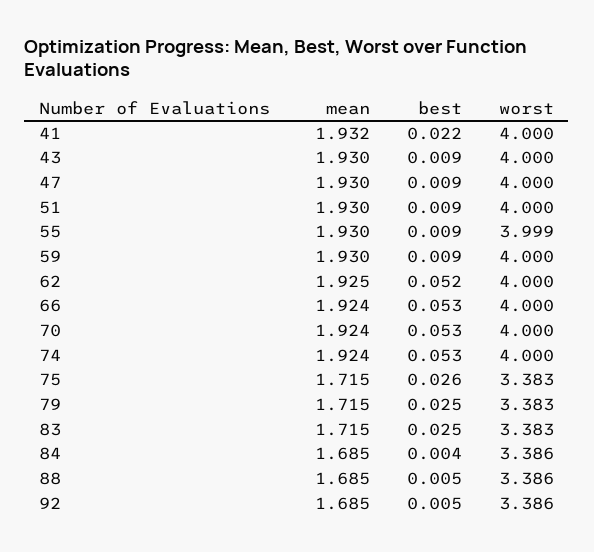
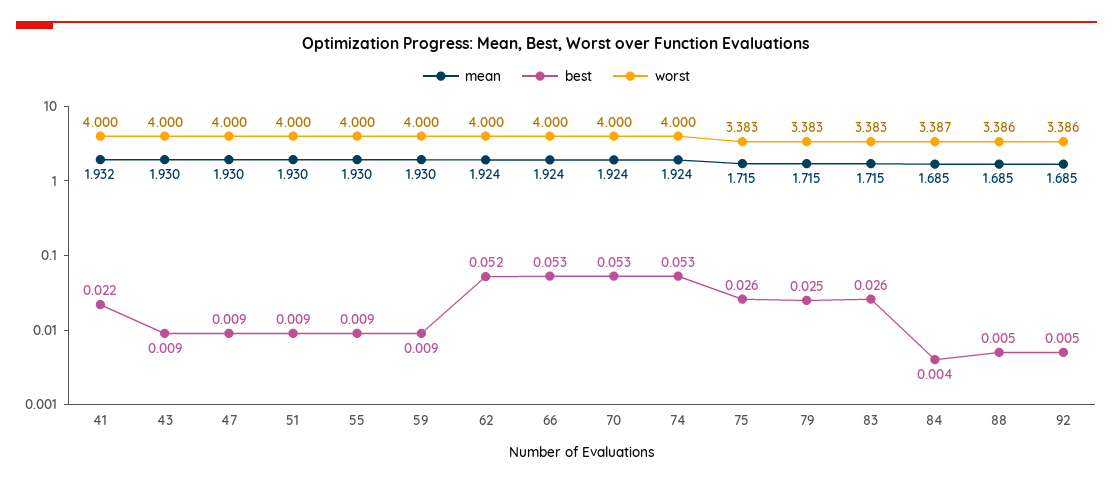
  {
    "mean": {
      "41": 1.932,
      "43": 1.93,
      "47": 1.93,
      "51": 1.93,
      "55": 1.93,
      "59": 1.93,
-     "62": 1.925,
+     "62": 1.924,
      "66": 1.924,
      "70": 1.924,
      "74": 1.924,
      "75": 1.715,
      "79": 1.715,
      "83": 1.715,
      "84": 1.685,
      "88": 1.685,
      "92": 1.685
    },
    "best": {
      "41": 0.022,
      "43": 0.009,
      "47": 0.009,
      "51": 0.009,
      "55": 0.009,
      "59": 0.009,
      "62": 0.052,
      "66": 0.053,
      "70": 0.053,
      "74": 0.053,
      "75": 0.026,
      "79": 0.025,
-     "83": 0.025,
+     "83": 0.026,
      "84": 0.004,
      "88": 0.005,
      "92": 0.005
    },
    "worst": {
      "41": 4,
      "43": 4,
      "47": 4,
      "51": 4,
-     "55": 3.999,
+     "55": 4,
      "59": 4,
      "62": 4,
      "66": 4,
      "70": 4,
      "74": 4,
      "75": 3.383,
      "79": 3.383,
      "83": 3.383,
-     "84": 3.386,
+     "84": 3.387,
      "88": 3.386,
      "92": 3.386
    }
  }

